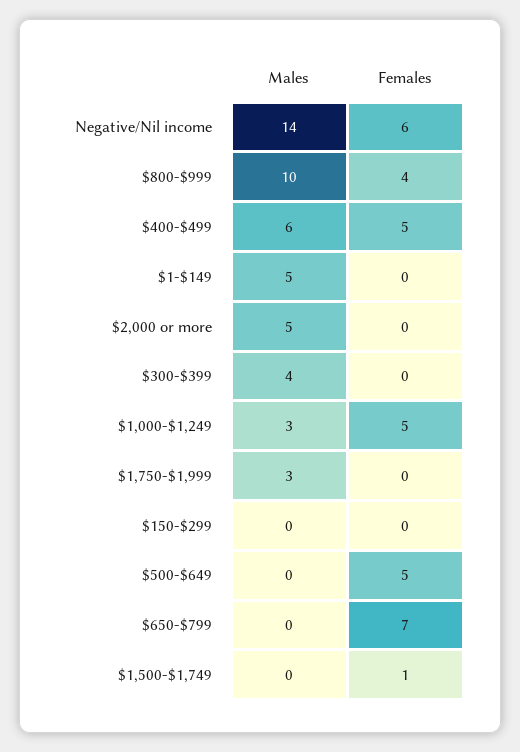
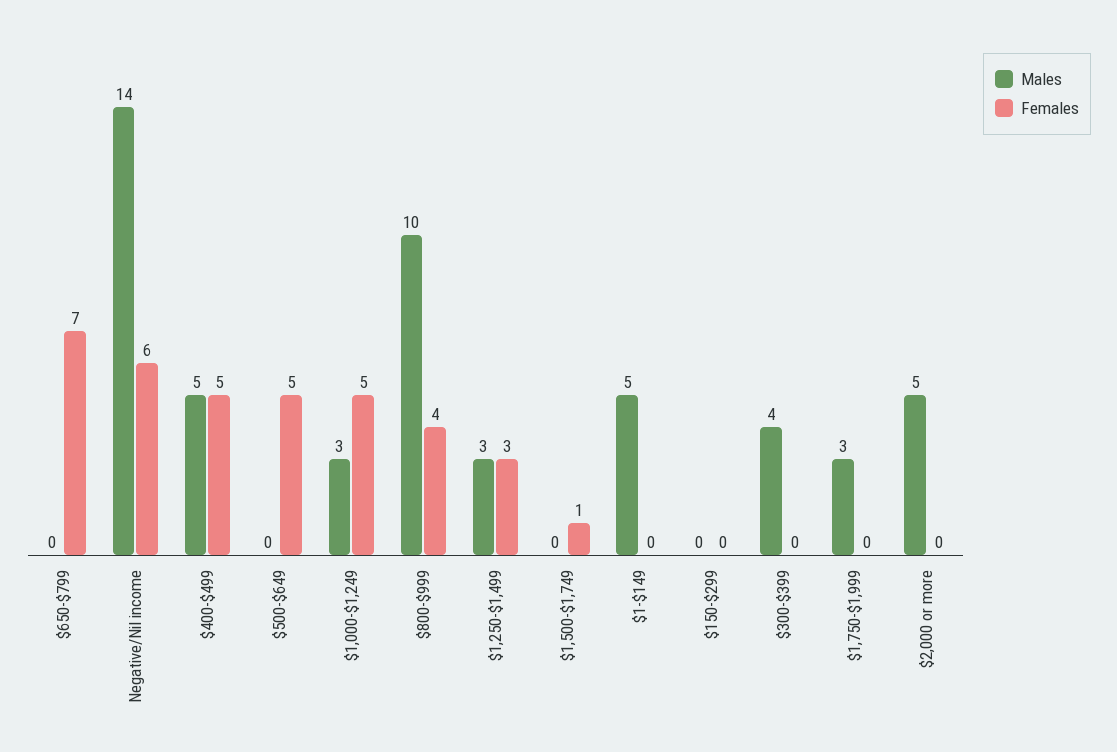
  {
    "Males": {
      "Negative/Nil income": 14,
      "$800-$999": 10,
-     "$400-$499": 6,
+     "$400-$499": 5,
      "$1-$149": 5,
      "$2,000 or more": 5,
      "$300-$399": 4,
      "$1,000-$1,249": 3,
      "$1,750-$1,999": 3,
      "$150-$299": 0,
      "$500-$649": 0,
      "$650-$799": 0,
-     "$1,500-$1,749": 0
+     "$1,500-$1,749": 0,
+     "$1,250-$1,499": 3
    },
    "Females": {
      "Negative/Nil income": 6,
      "$800-$999": 4,
      "$400-$499": 5,
      "$1-$149": 0,
      "$2,000 or more": 0,
      "$300-$399": 0,
      "$1,000-$1,249": 5,
      "$1,750-$1,999": 0,
      "$150-$299": 0,
      "$500-$649": 5,
      "$650-$799": 7,
-     "$1,500-$1,749": 1
+     "$1,500-$1,749": 1,
+     "$1,250-$1,499": 3
    }
  }

